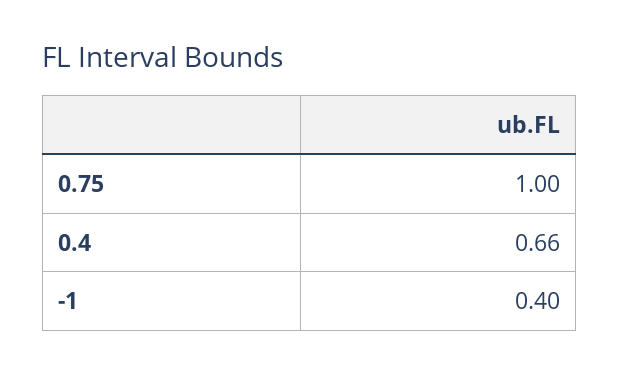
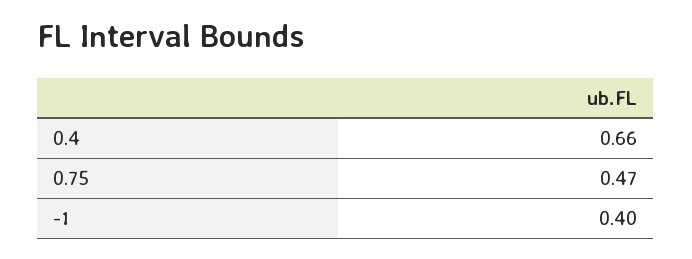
  {
-   "0.75": 1,
+   "0.75": 0.47,
    "0.4": 0.66,
    "-1": 0.4
  }

